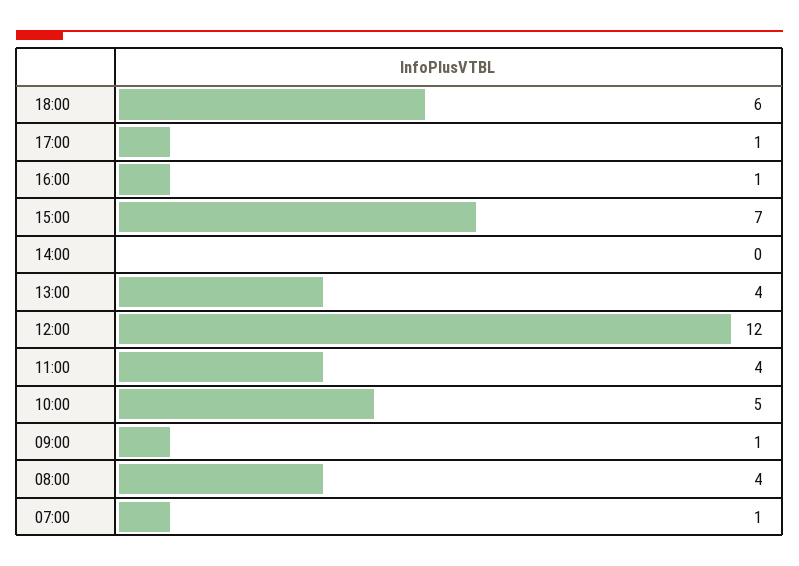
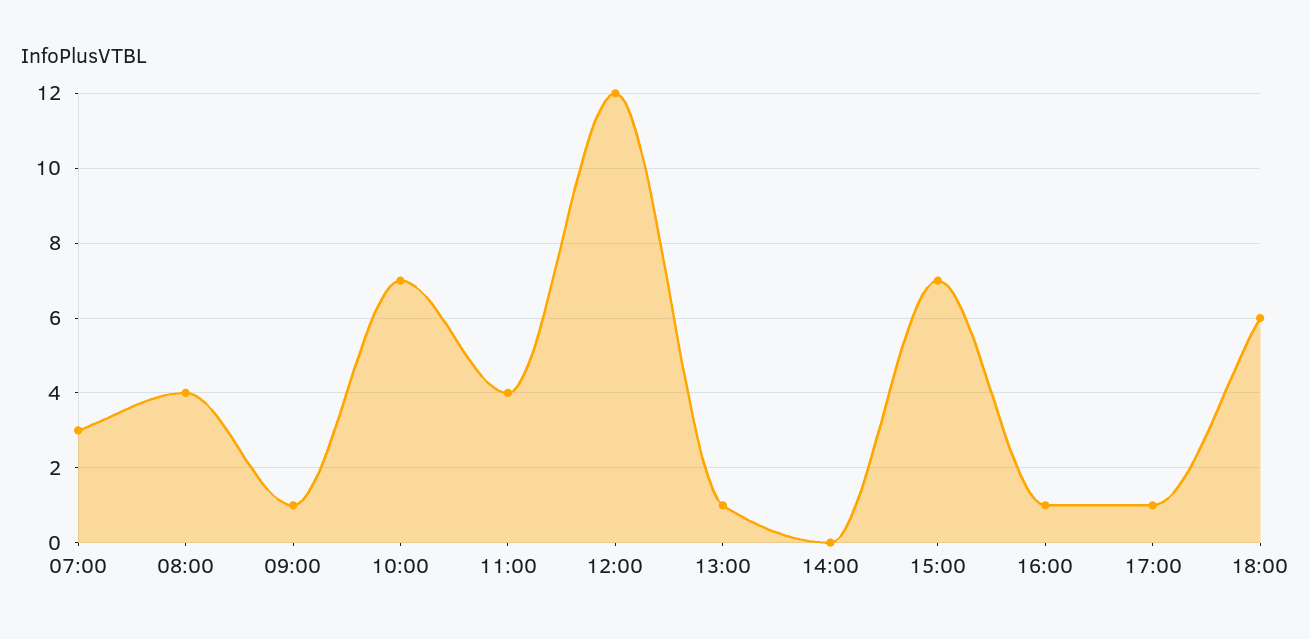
  {
    "18:00": 6,
    "17:00": 1,
    "16:00": 1,
    "15:00": 7,
    "14:00": 0,
-   "13:00": 4,
+   "13:00": 1,
    "12:00": 12,
    "11:00": 4,
-   "10:00": 5,
+   "10:00": 7,
    "09:00": 1,
    "08:00": 4,
-   "07:00": 1
+   "07:00": 3
  }

